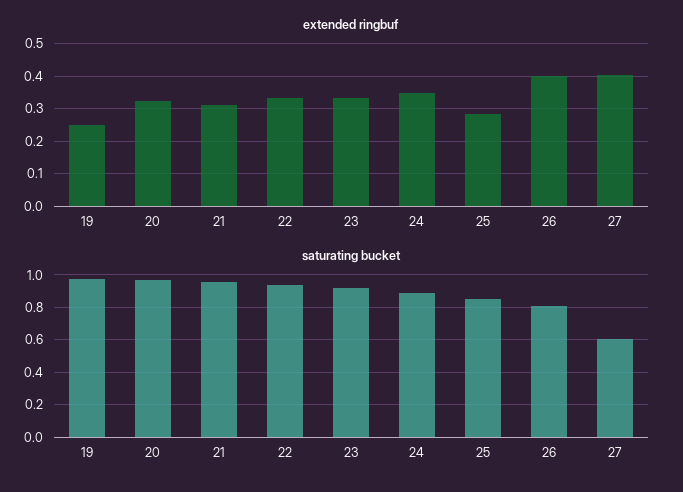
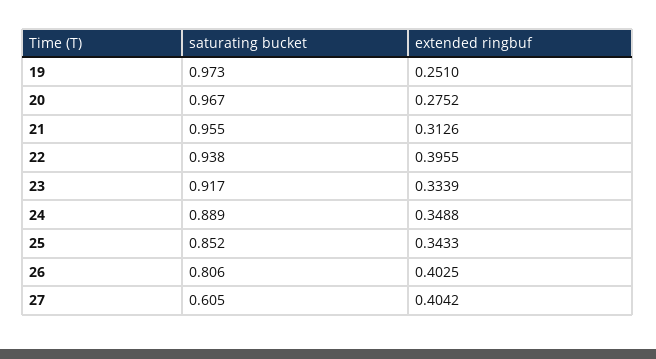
  {
    "extended ringbuf": {
      "19": 0.251,
-     "20": 0.32,
+     "20": 0.2752,
      "21": 0.3126,
-     "22": 0.34,
+     "22": 0.3955,
      "23": 0.3339,
      "24": 0.3488,
-     "25": 0.28,
+     "25": 0.3433,
      "26": 0.4025,
      "27": 0.4042
    },
    "saturating bucket": {
      "19": 0.973,
      "20": 0.967,
      "21": 0.955,
      "22": 0.938,
      "23": 0.917,
      "24": 0.889,
      "25": 0.852,
      "26": 0.806,
      "27": 0.605
    }
  }

